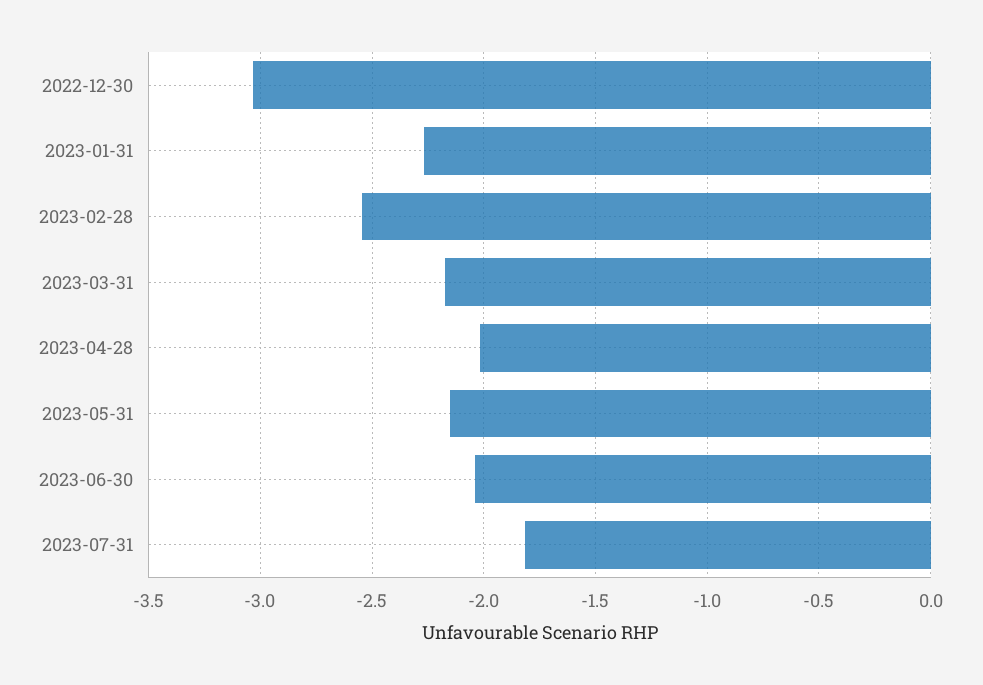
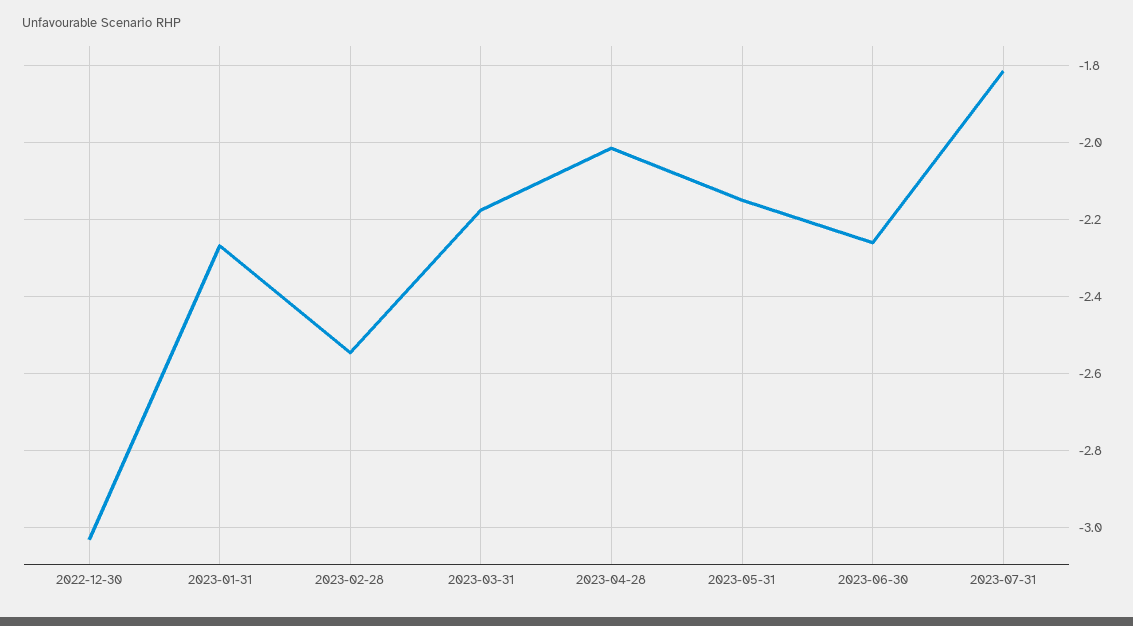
  {
    "2022-12-30": -3.04,
    "2023-01-31": -2.26,
    "2023-02-28": -2.54,
    "2023-03-31": -2.18,
    "2023-04-28": -2.02,
    "2023-05-31": -2.16,
-   "2023-06-30": -2.05,
+   "2023-06-30": -2.26,
    "2023-07-31": -1.82
  }

